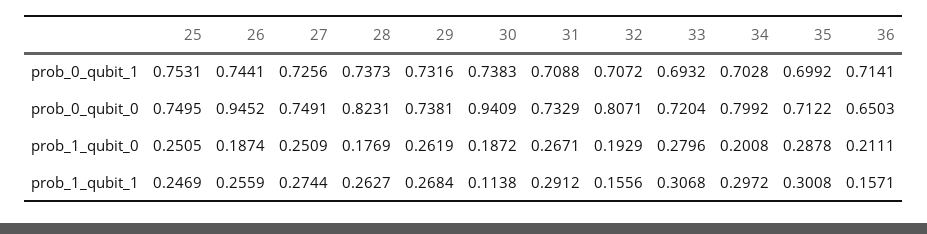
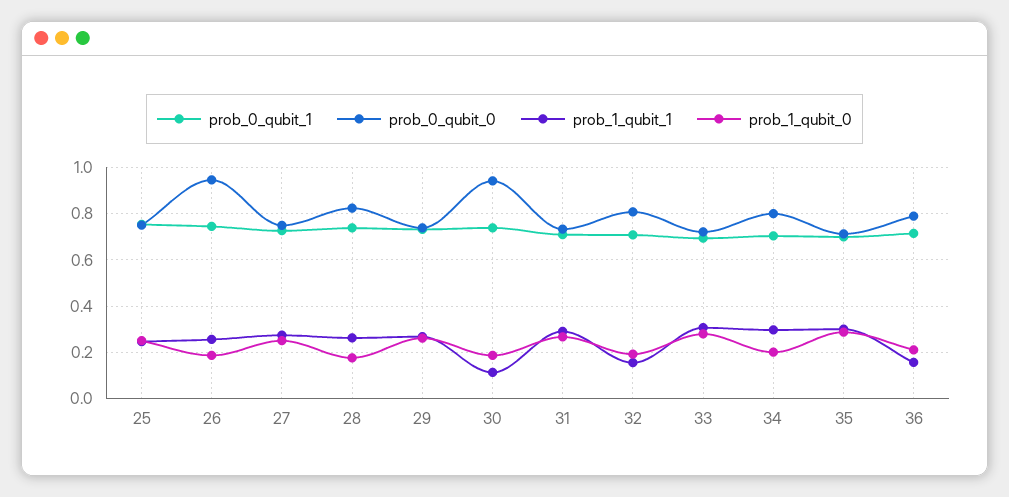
  {
    "prob_0_qubit_1": {
      "25": 0.7531,
      "26": 0.7441,
      "27": 0.7256,
      "28": 0.7373,
      "29": 0.7316,
      "30": 0.7383,
      "31": 0.7088,
      "32": 0.7072,
      "33": 0.6932,
      "34": 0.7028,
      "35": 0.6992,
      "36": 0.7141
    },
    "prob_0_qubit_0": {
      "25": 0.7495,
      "26": 0.9452,
      "27": 0.7491,
      "28": 0.8231,
      "29": 0.7381,
      "30": 0.9409,
      "31": 0.7329,
      "32": 0.8071,
      "33": 0.7204,
      "34": 0.7992,
      "35": 0.7122,
-     "36": 0.6503
+     "36": 0.8
    },
    "prob_1_qubit_0": {
      "25": 0.2505,
      "26": 0.1874,
      "27": 0.2509,
      "28": 0.1769,
      "29": 0.2619,
      "30": 0.1872,
      "31": 0.2671,
      "32": 0.1929,
      "33": 0.2796,
      "34": 0.2008,
      "35": 0.2878,
      "36": 0.2111
    },
    "prob_1_qubit_1": {
      "25": 0.2469,
      "26": 0.2559,
      "27": 0.2744,
      "28": 0.2627,
      "29": 0.2684,
      "30": 0.1138,
      "31": 0.2912,
      "32": 0.1556,
      "33": 0.3068,
      "34": 0.2972,
      "35": 0.3008,
      "36": 0.1571
    }
  }

